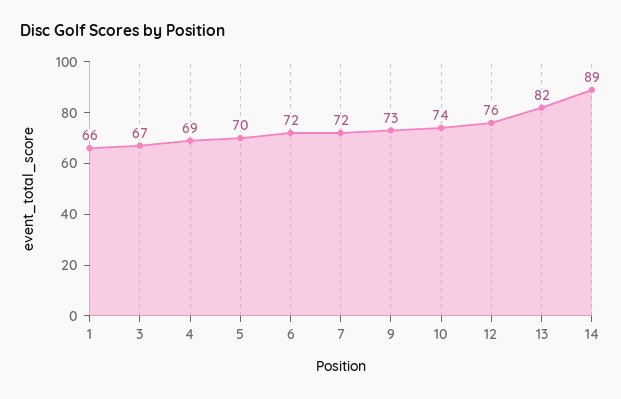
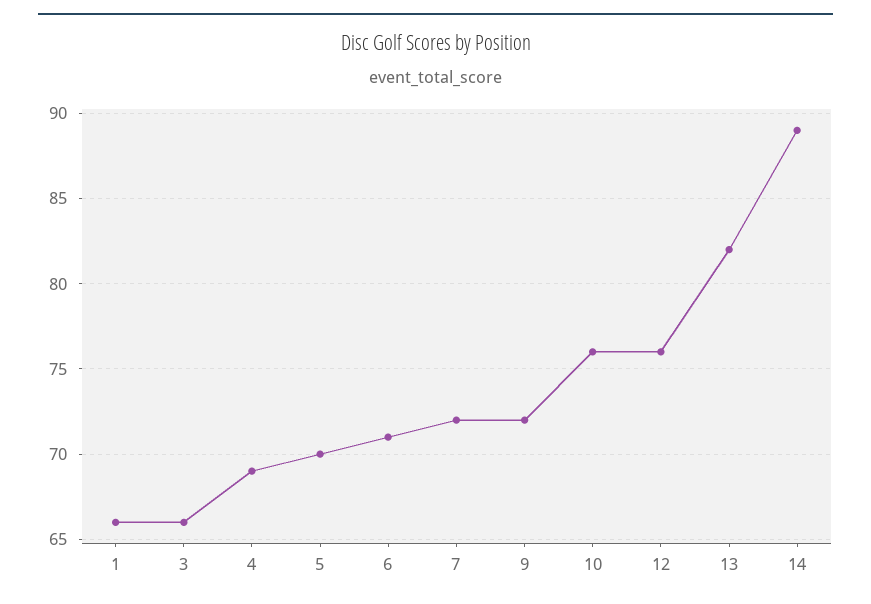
  {
    "1": 66,
-   "3": 67,
+   "3": 66,
    "4": 69,
    "5": 70,
-   "6": 72,
+   "6": 71,
    "7": 72,
-   "9": 73,
+   "9": 72,
-   "10": 74,
+   "10": 76,
    "12": 76,
    "13": 82,
    "14": 89
  }

